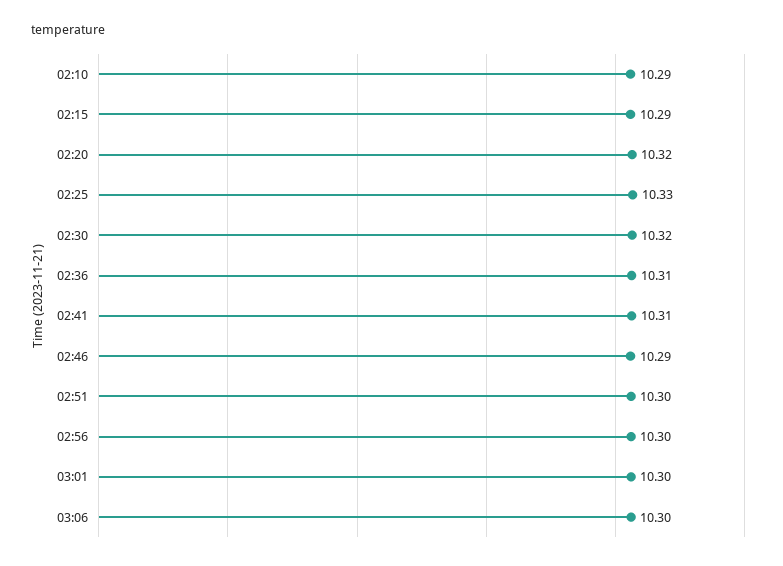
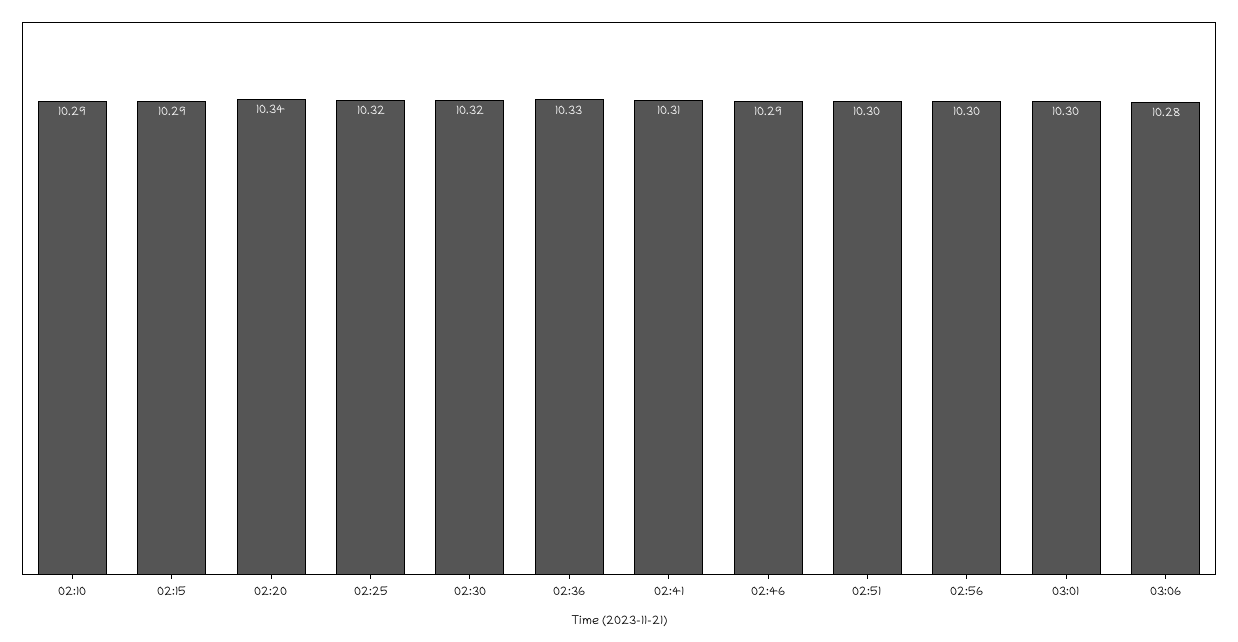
  {
    "02:10": 10.29,
    "02:15": 10.29,
-   "02:20": 10.32,
+   "02:20": 10.34,
-   "02:25": 10.33,
+   "02:25": 10.32,
    "02:30": 10.32,
-   "02:36": 10.31,
+   "02:36": 10.33,
    "02:41": 10.31,
    "02:46": 10.29,
    "02:51": 10.3,
    "02:56": 10.3,
    "03:01": 10.3,
-   "03:06": 10.3
+   "03:06": 10.28
  }

